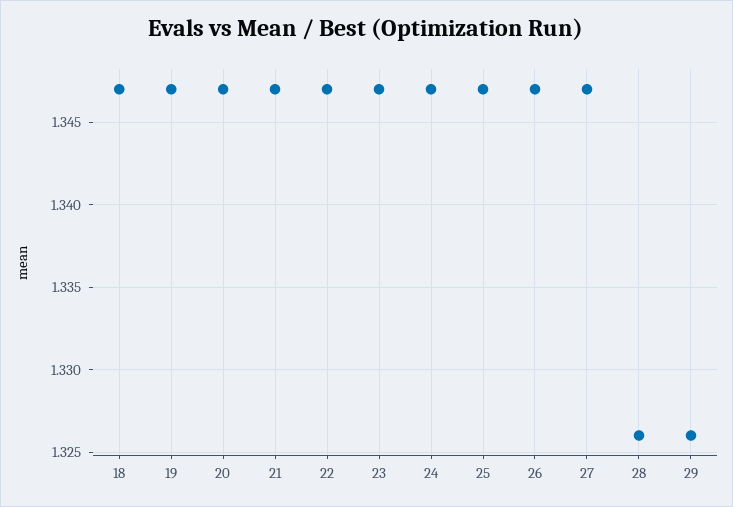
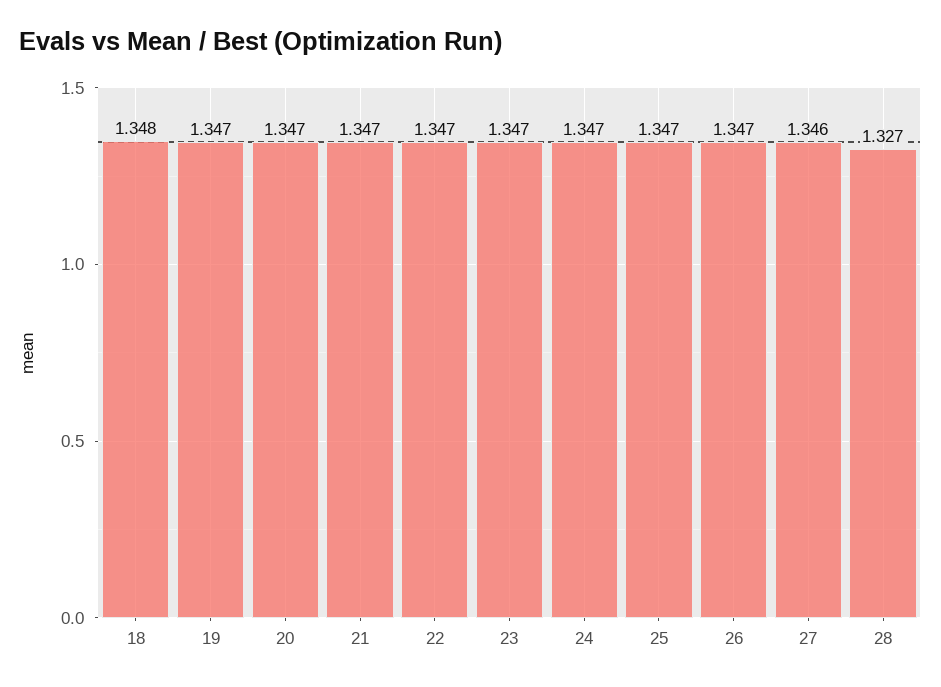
  {
-   "18": 1.347,
+   "18": 1.348,
    "19": 1.347,
    "20": 1.347,
    "21": 1.347,
    "22": 1.347,
    "23": 1.347,
    "24": 1.347,
    "25": 1.347,
    "26": 1.347,
-   "27": 1.347,
+   "27": 1.346,
-   "28": 1.326,
+   "28": 1.327
-   "29": 1.326
  }

